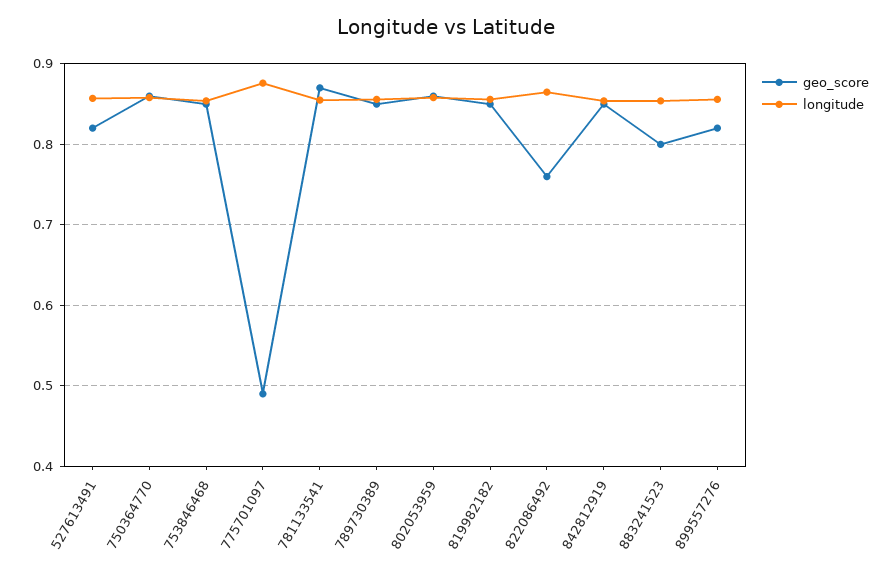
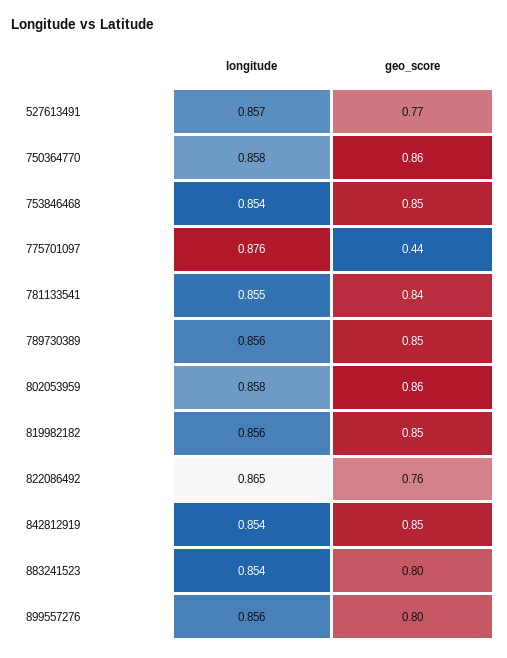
  {
    "geo_score": {
-     "527613491": 0.82,
+     "527613491": 0.77,
      "750364770": 0.86,
      "753846468": 0.85,
-     "775701097": 0.49,
+     "775701097": 0.44,
-     "781133541": 0.87,
+     "781133541": 0.84,
      "789730389": 0.85,
      "802053959": 0.86,
      "819982182": 0.85,
      "822086492": 0.76,
      "842812919": 0.85,
      "883241523": 0.8,
-     "899557276": 0.82
+     "899557276": 0.8
    },
    "longitude": {
      "527613491": 0.857,
      "750364770": 0.858,
      "753846468": 0.854,
      "775701097": 0.876,
      "781133541": 0.855,
      "789730389": 0.856,
      "802053959": 0.858,
      "819982182": 0.856,
      "822086492": 0.865,
      "842812919": 0.854,
      "883241523": 0.854,
      "899557276": 0.856
    }
  }

